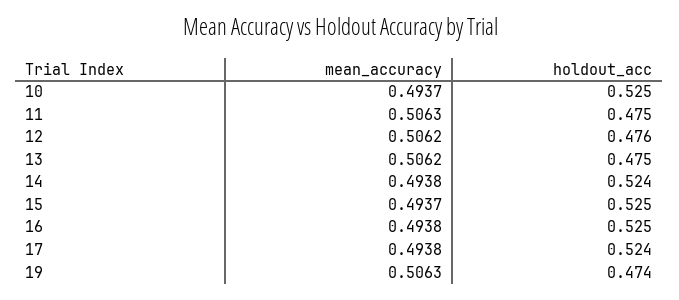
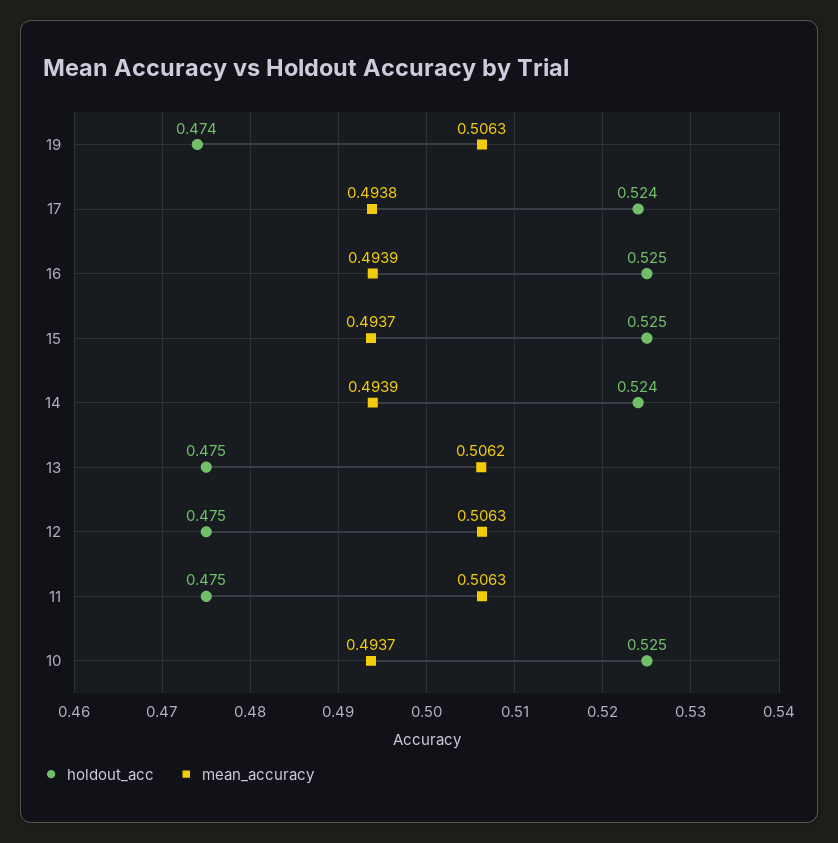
  {
    "mean_accuracy": {
      "10": 0.4937,
      "11": 0.5063,
-     "12": 0.5062,
+     "12": 0.5063,
      "13": 0.5062,
-     "14": 0.4938,
+     "14": 0.4939,
      "15": 0.4937,
-     "16": 0.4938,
+     "16": 0.4939,
      "17": 0.4938,
      "19": 0.5063
    },
    "holdout_acc": {
      "10": 0.525,
      "11": 0.475,
-     "12": 0.476,
+     "12": 0.475,
      "13": 0.475,
      "14": 0.524,
      "15": 0.525,
      "16": 0.525,
      "17": 0.524,
      "19": 0.474
    }
  }

